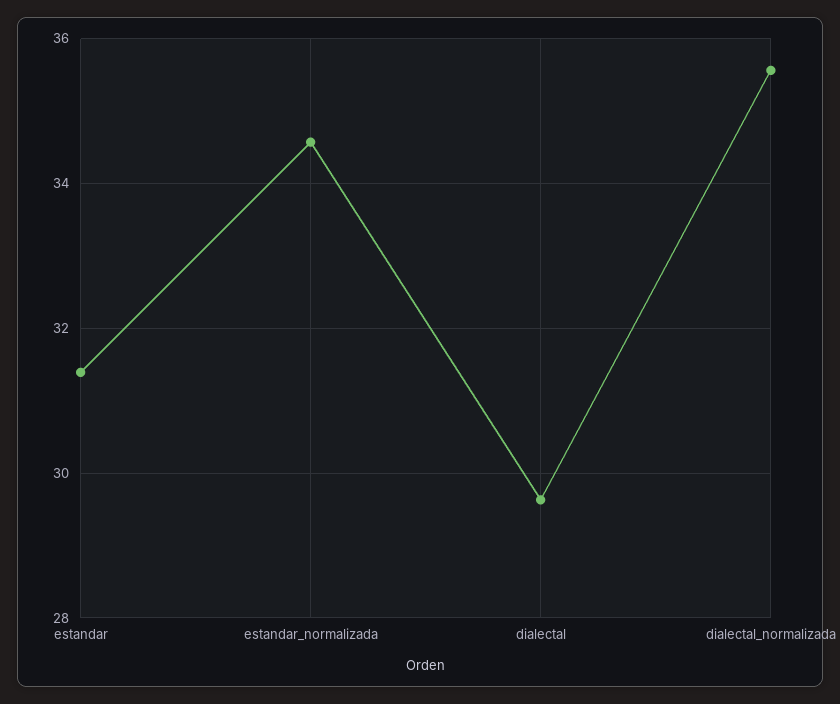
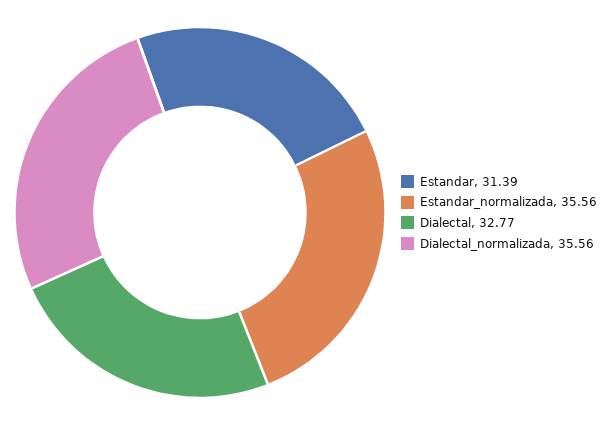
  {
    "estandar": 31.39,
-   "estandar_normalizada": 34.6,
+   "estandar_normalizada": 35.56,
-   "dialectal": 29.6,
+   "dialectal": 32.77,
    "dialectal_normalizada": 35.56
  }

